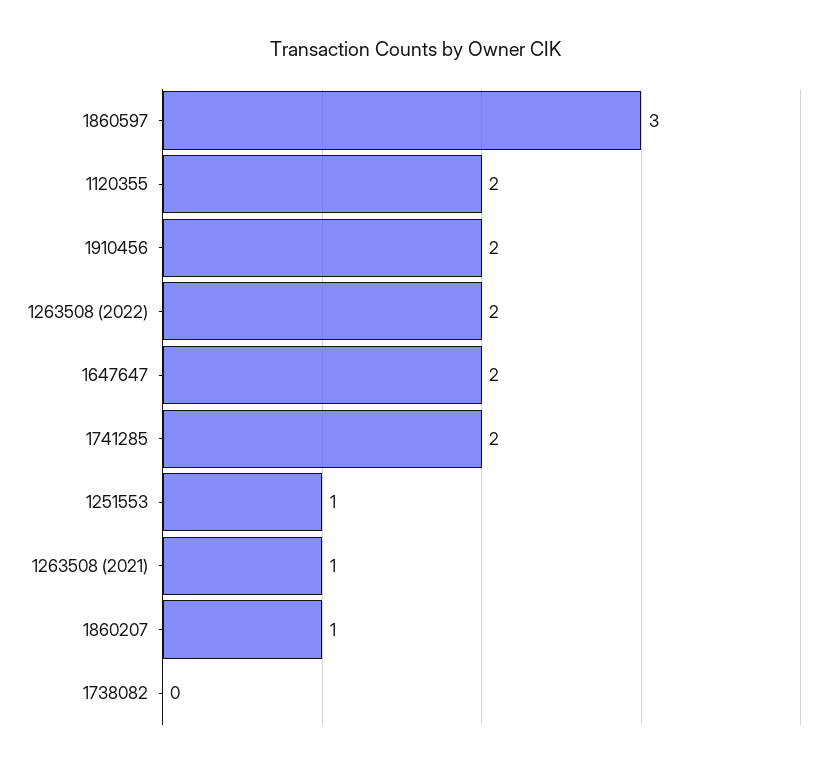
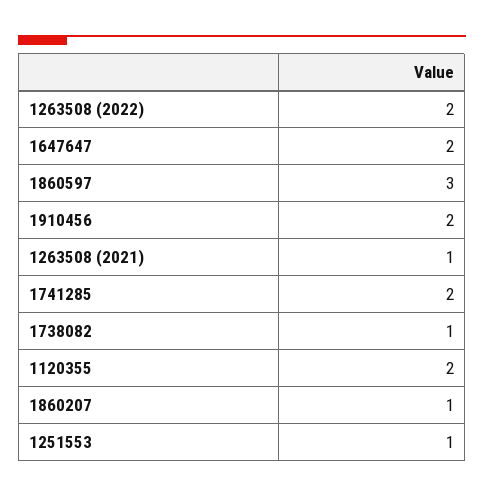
  {
    "1860597": 3,
    "1120355": 2,
    "1910456": 2,
    "1263508 (2022)": 2,
    "1647647": 2,
    "1741285": 2,
    "1251553": 1,
    "1263508 (2021)": 1,
    "1860207": 1,
-   "1738082": 0
+   "1738082": 1
  }

